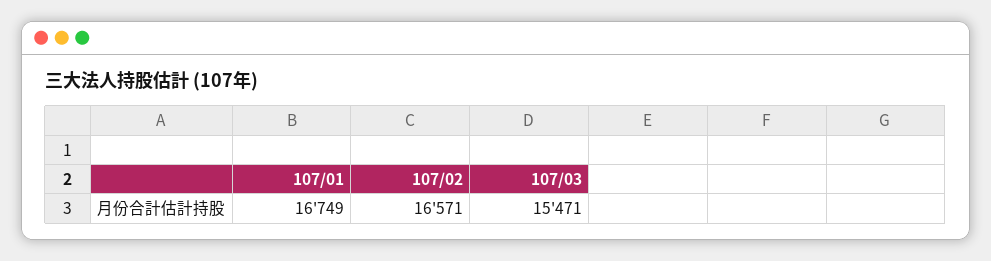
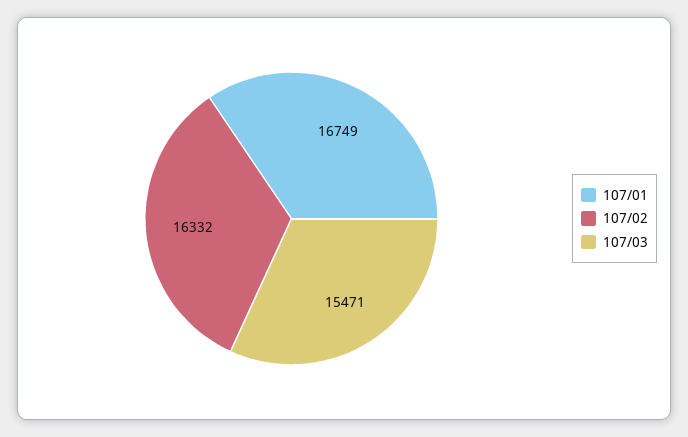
  {
    "107/01": 16749,
-   "107/02": 16571,
+   "107/02": 16332,
    "107/03": 15471
  }

